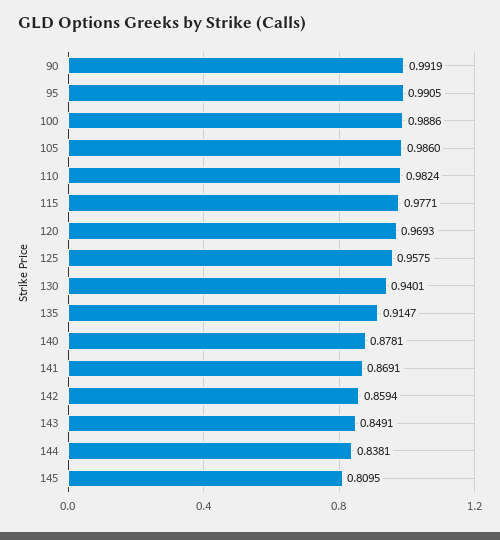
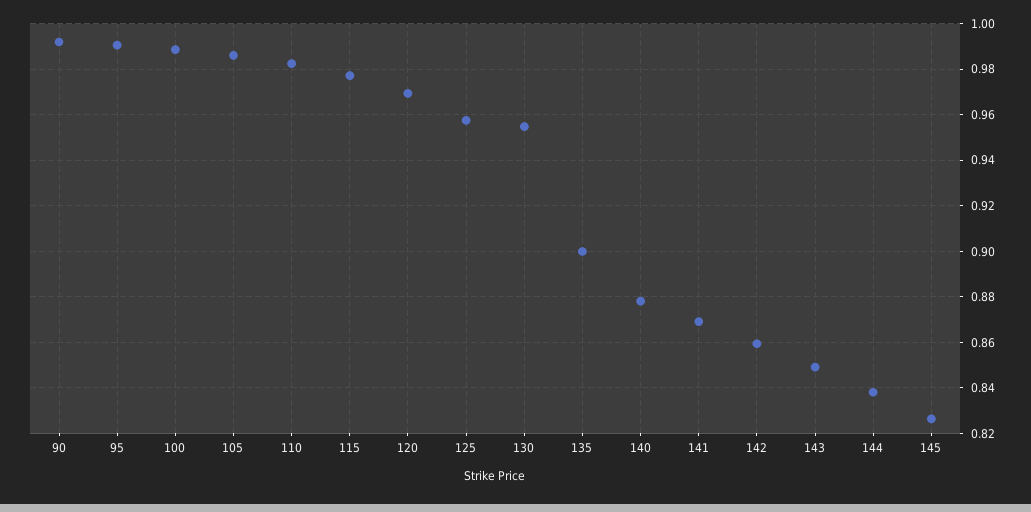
  {
    "90": 0.9919,
    "95": 0.9905,
    "100": 0.9886,
    "105": 0.986,
    "110": 0.9824,
    "115": 0.9771,
    "120": 0.9693,
    "125": 0.9575,
-   "130": 0.9401,
+   "130": 0.955,
-   "135": 0.9147,
+   "135": 0.9,
    "140": 0.8781,
    "141": 0.8691,
    "142": 0.8594,
    "143": 0.8491,
    "144": 0.8381,
-   "145": 0.8095
+   "145": 0.825
  }

